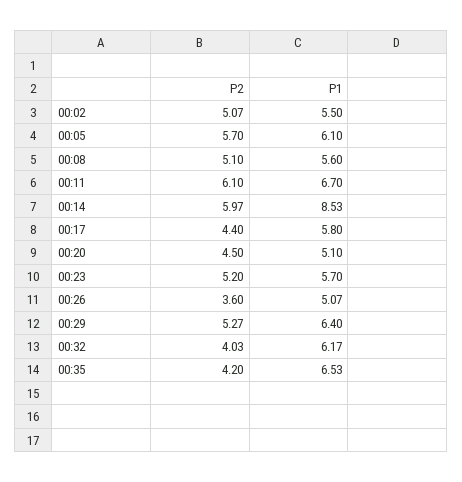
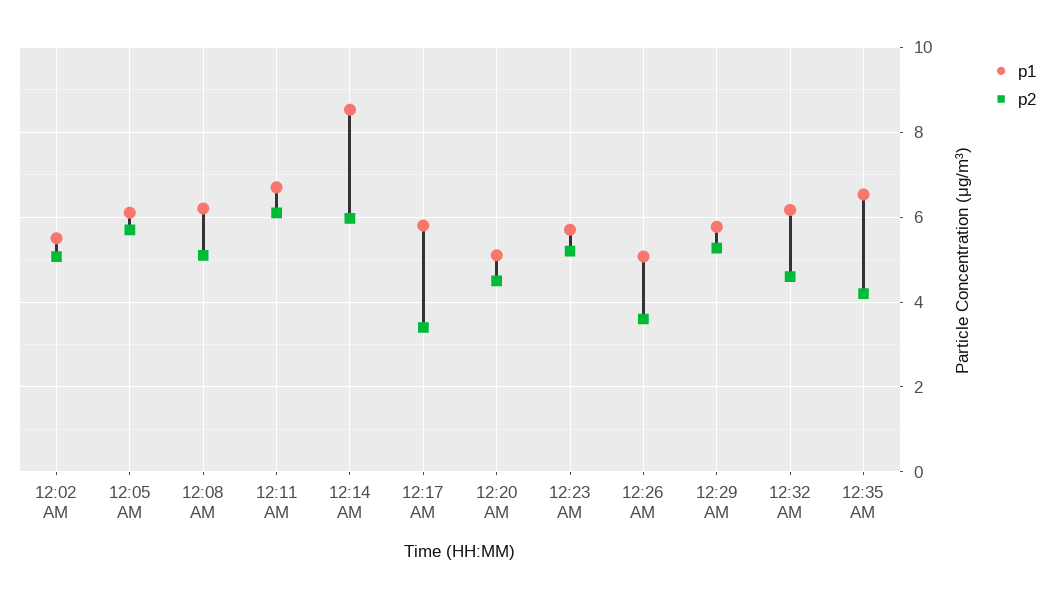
  {
    "P2": {
      "00:02": 5.07,
      "00:05": 5.7,
      "00:08": 5.1,
      "00:11": 6.1,
      "00:14": 5.97,
-     "00:17": 4.4,
+     "00:17": 3.4,
      "00:20": 4.5,
      "00:23": 5.2,
      "00:26": 3.6,
      "00:29": 5.27,
-     "00:32": 4.03,
+     "00:32": 4.6,
      "00:35": 4.2
    },
    "P1": {
      "00:02": 5.5,
      "00:05": 6.1,
-     "00:08": 5.6,
+     "00:08": 6.2,
      "00:11": 6.7,
      "00:14": 8.53,
      "00:17": 5.8,
      "00:20": 5.1,
      "00:23": 5.7,
      "00:26": 5.07,
-     "00:29": 6.4,
+     "00:29": 5.8,
      "00:32": 6.17,
      "00:35": 6.53
    }
  }

